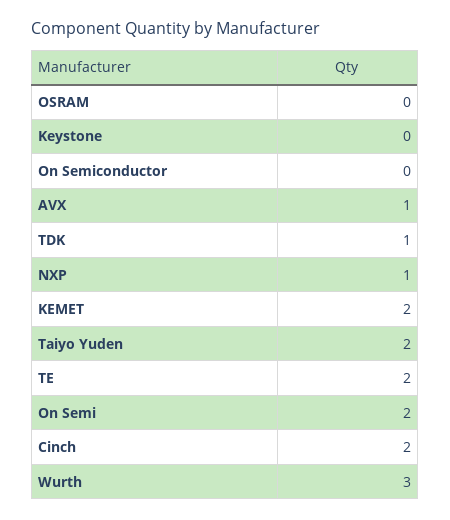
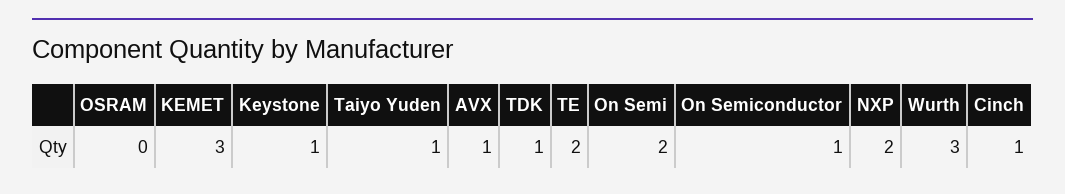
  {
    "OSRAM": 0,
-   "Keystone": 0,
+   "Keystone": 1,
-   "On Semiconductor": 0,
+   "On Semiconductor": 1,
    "AVX": 1,
    "TDK": 1,
-   "NXP": 1,
+   "NXP": 2,
-   "KEMET": 2,
+   "KEMET": 3,
-   "Taiyo Yuden": 2,
+   "Taiyo Yuden": 1,
    "TE": 2,
    "On Semi": 2,
-   "Cinch": 2,
+   "Cinch": 1,
    "Wurth": 3
  }

